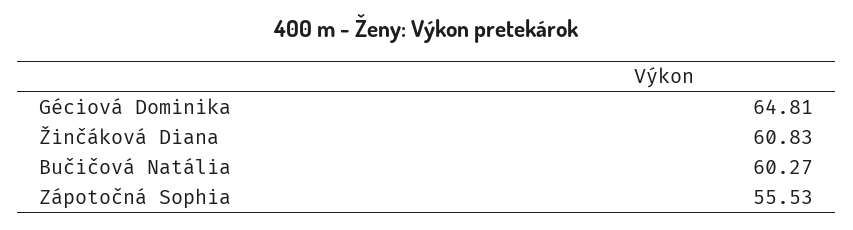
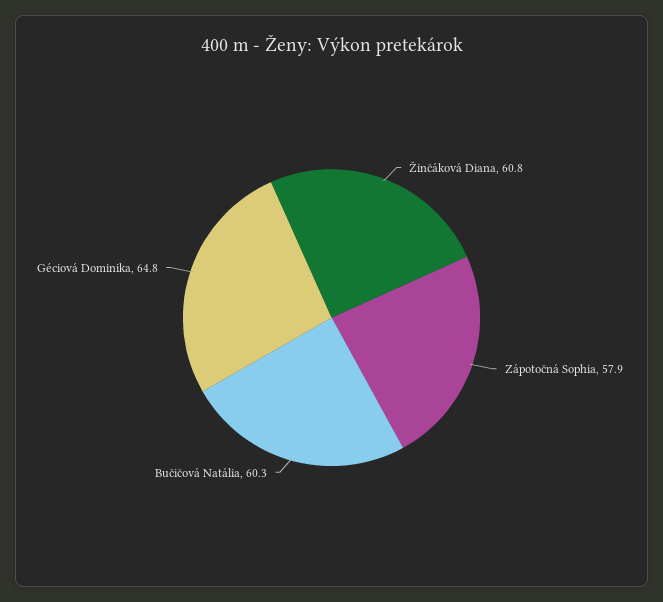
  {
    "Géciová Dominika": 64.81,
    "Žinčáková Diana": 60.83,
    "Bučičová Natália": 60.27,
-   "Zápotočná Sophia": 55.53
+   "Zápotočná Sophia": 57.9
  }

